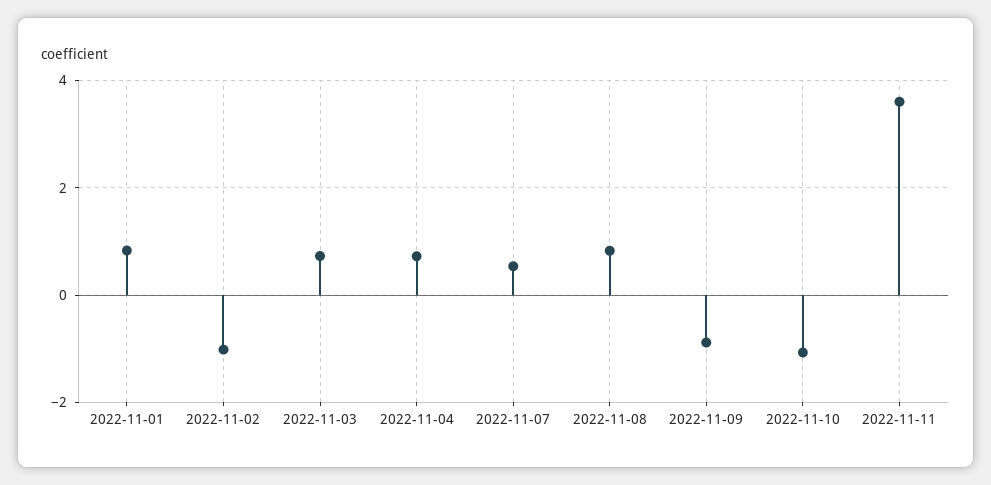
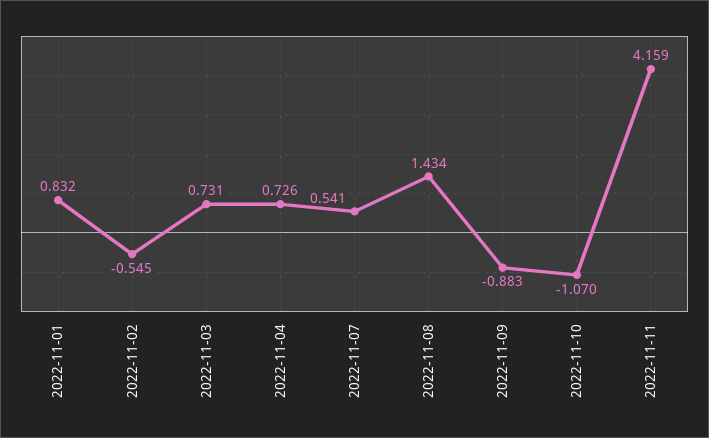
  {
    "2022-11-01": 0.832,
-   "2022-11-02": -1,
+   "2022-11-02": -0.545,
    "2022-11-03": 0.731,
    "2022-11-04": 0.726,
    "2022-11-07": 0.541,
-   "2022-11-08": 0.8,
+   "2022-11-08": 1.434,
    "2022-11-09": -0.883,
    "2022-11-10": -1.07,
-   "2022-11-11": 3.6
+   "2022-11-11": 4.159
  }

